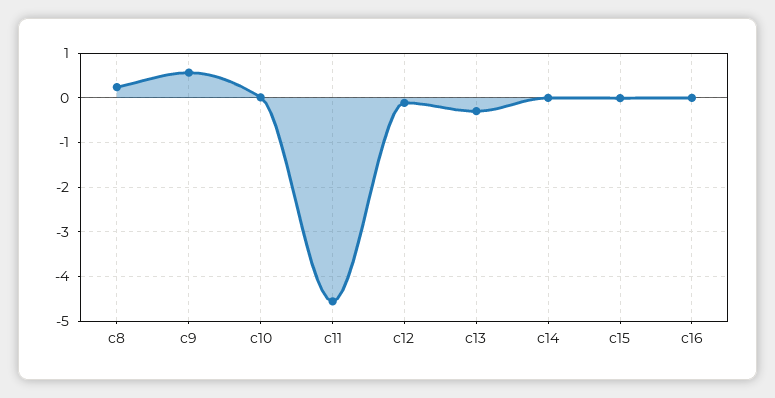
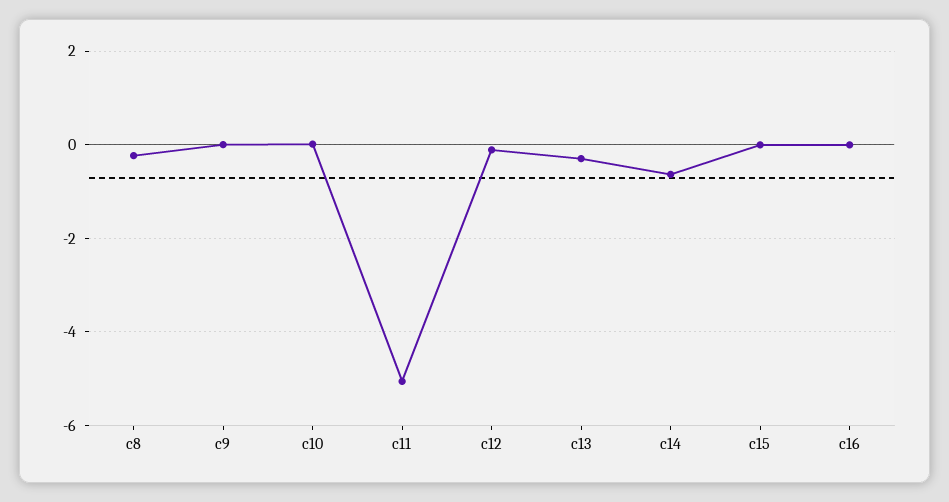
  {
-   "c8": 0.2,
+   "c8": -0.2,
-   "c9": 0.6,
+   "c9": 0,
    "c10": 0,
-   "c11": -4.6,
+   "c11": -5,
    "c12": -0.2,
    "c13": -0.2,
-   "c14": 0,
+   "c14": -0.6,
    "c15": 0,
    "c16": 0
  }

